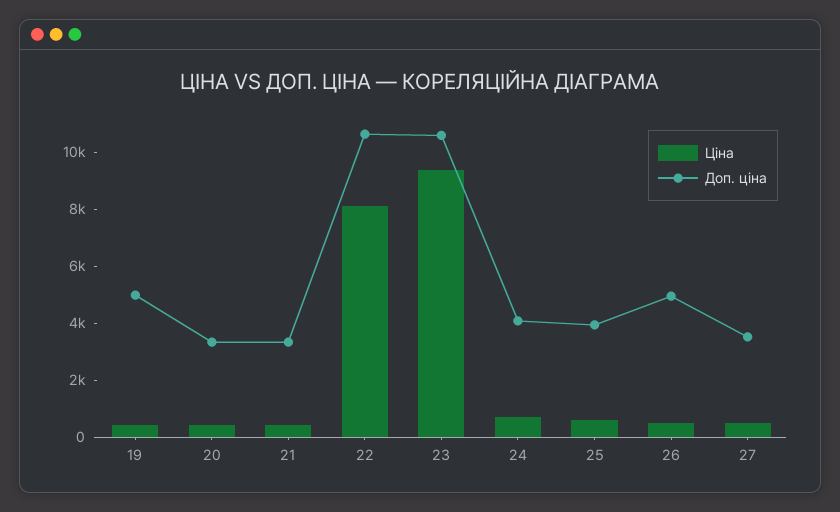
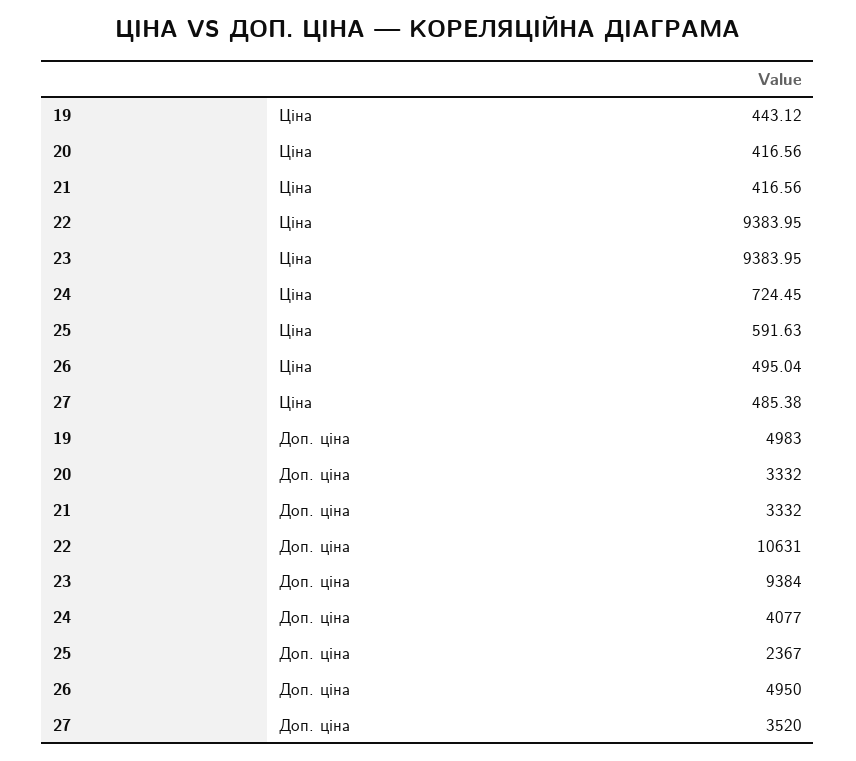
  {
    "Ціна": {
      "19": 443.12,
      "20": 416.56,
      "21": 416.56,
-     "22": 8000,
+     "22": 9383.95,
      "23": 9383.95,
      "24": 724.45,
      "25": 591.63,
      "26": 495.04,
      "27": 485.38
    },
    "Доп. ціна": {
      "19": 4983,
      "20": 3332,
      "21": 3332,
      "22": 10631,
-     "23": 10500,
+     "23": 9384,
      "24": 4077,
-     "25": 4000,
+     "25": 2367,
      "26": 4950,
      "27": 3520
    }
  }

